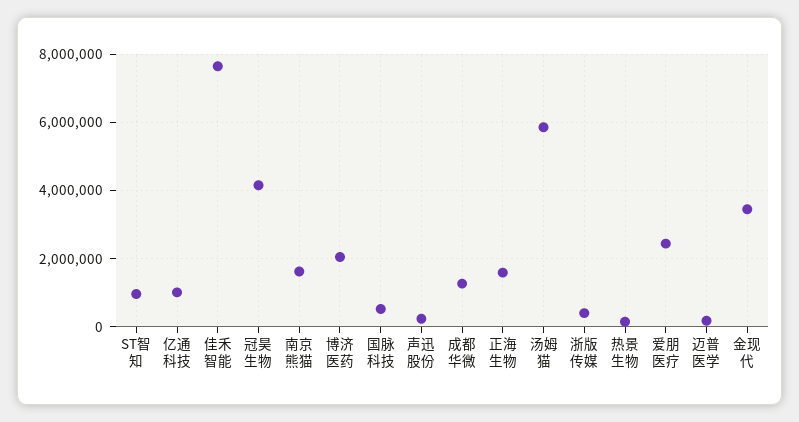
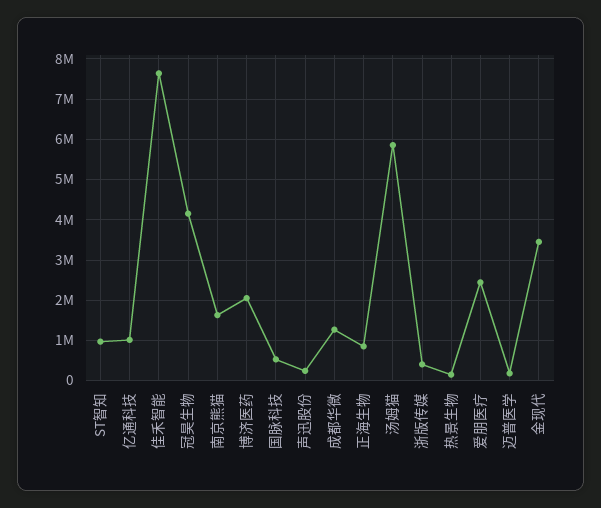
  {
    "ST智知": 1000000,
    "亿通科技": 1000000,
    "佳禾智能": 7600000,
    "冠昊生物": 4200000,
    "南京熊猫": 1600000,
    "博济医药": 2000000,
    "国脉科技": 600000,
    "声迅股份": 200000,
    "成都华微": 1200000,
-   "正海生物": 1600000,
+   "正海生物": 800000,
    "汤姆猫": 5800000,
    "浙版传媒": 400000,
    "热景生物": 200000,
    "爱朋医疗": 2400000,
    "迈普医学": 200000,
    "金现代": 3400000
  }

